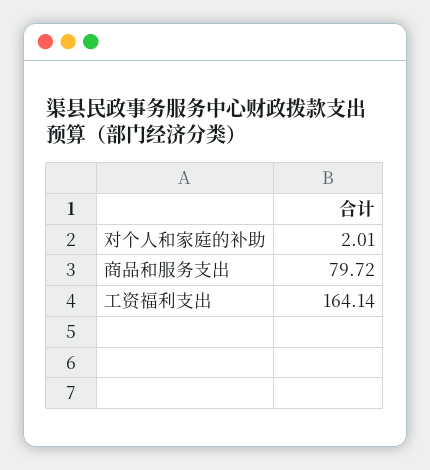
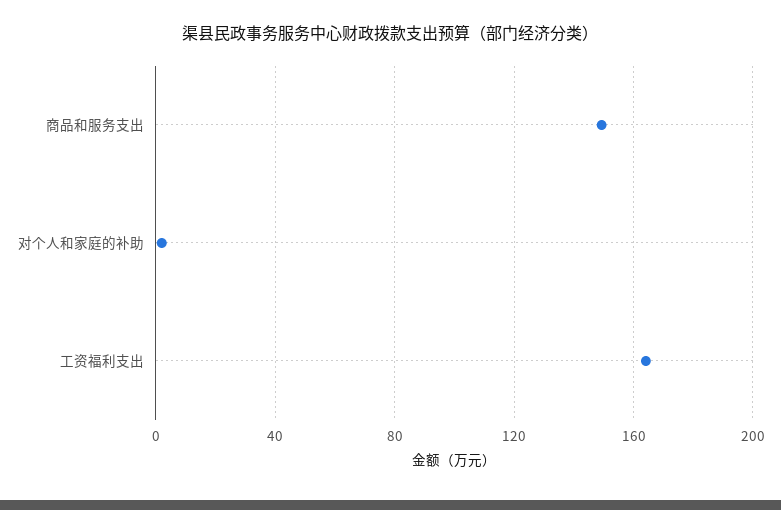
  {
    "对个人和家庭的补助": 2.01,
-   "商品和服务支出": 79.72,
+   "商品和服务支出": 150,
    "工资福利支出": 164.14
  }

